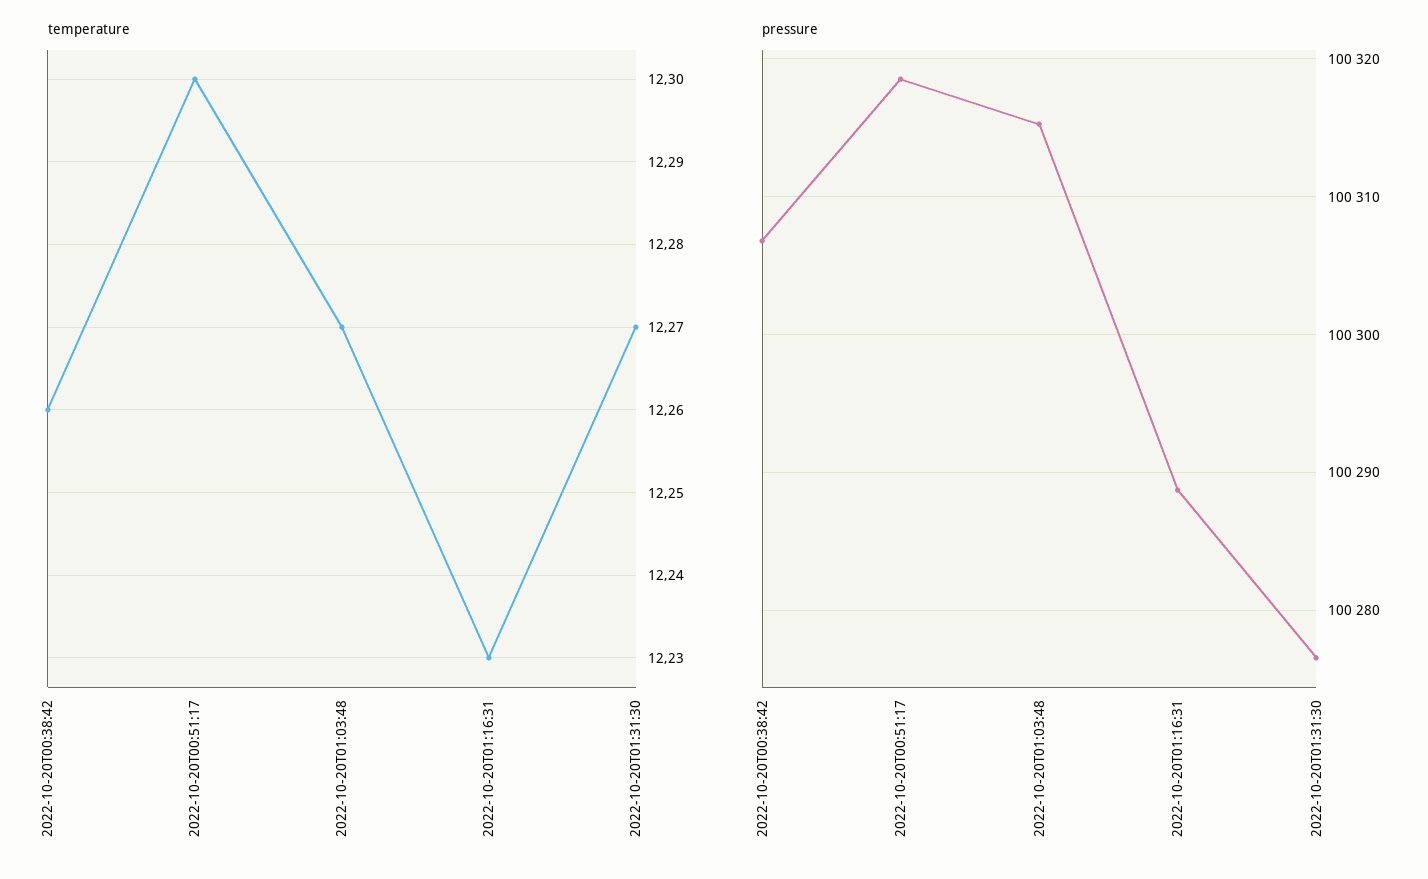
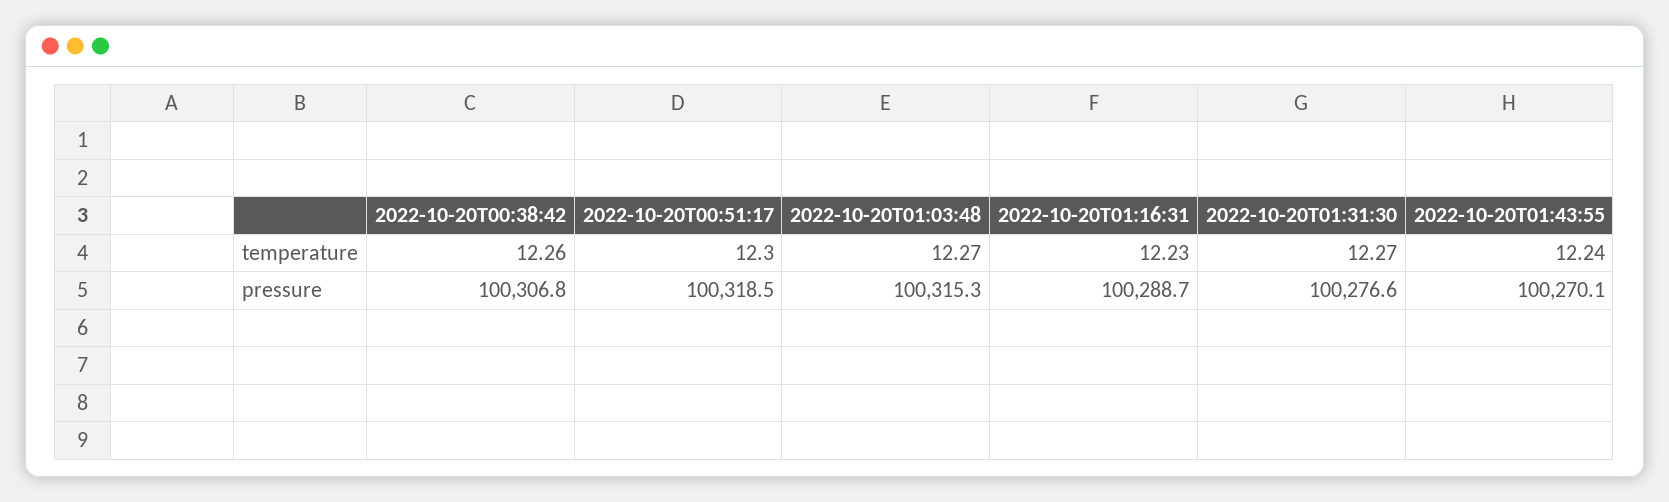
  {
    "temperature": {
      "2022-10-20T00:38:42": 12.26,
      "2022-10-20T00:51:17": 12.3,
      "2022-10-20T01:03:48": 12.27,
      "2022-10-20T01:16:31": 12.23,
-     "2022-10-20T01:31:30": 12.27
+     "2022-10-20T01:31:30": 12.27,
+     "2022-10-20T01:43:55": 12.24
    },
    "pressure": {
      "2022-10-20T00:38:42": 100306.8,
      "2022-10-20T00:51:17": 100318.5,
      "2022-10-20T01:03:48": 100315.3,
      "2022-10-20T01:16:31": 100288.7,
-     "2022-10-20T01:31:30": 100276.6
+     "2022-10-20T01:31:30": 100276.6,
+     "2022-10-20T01:43:55": 100270.1
    }
  }

